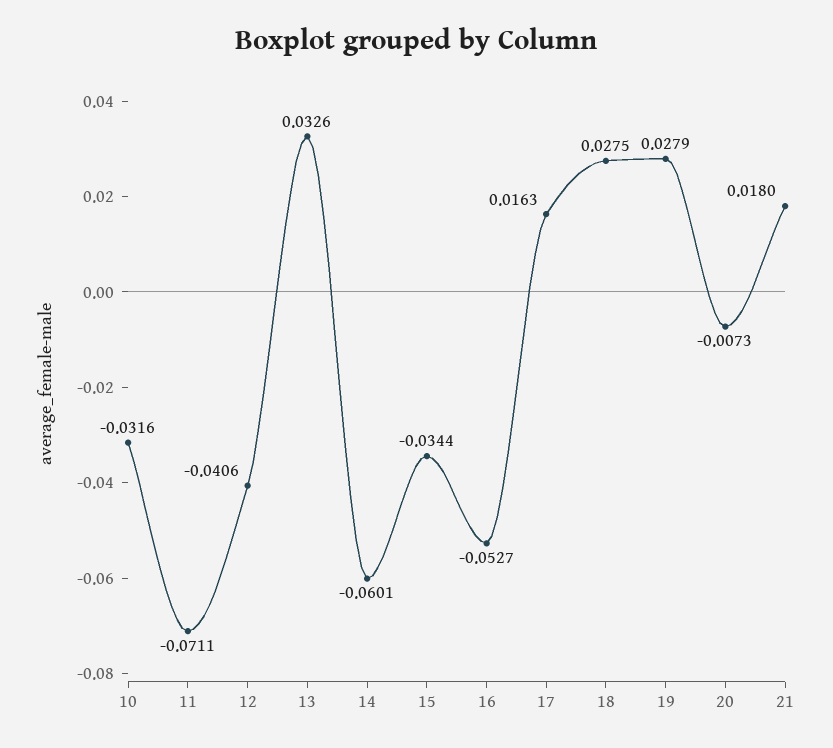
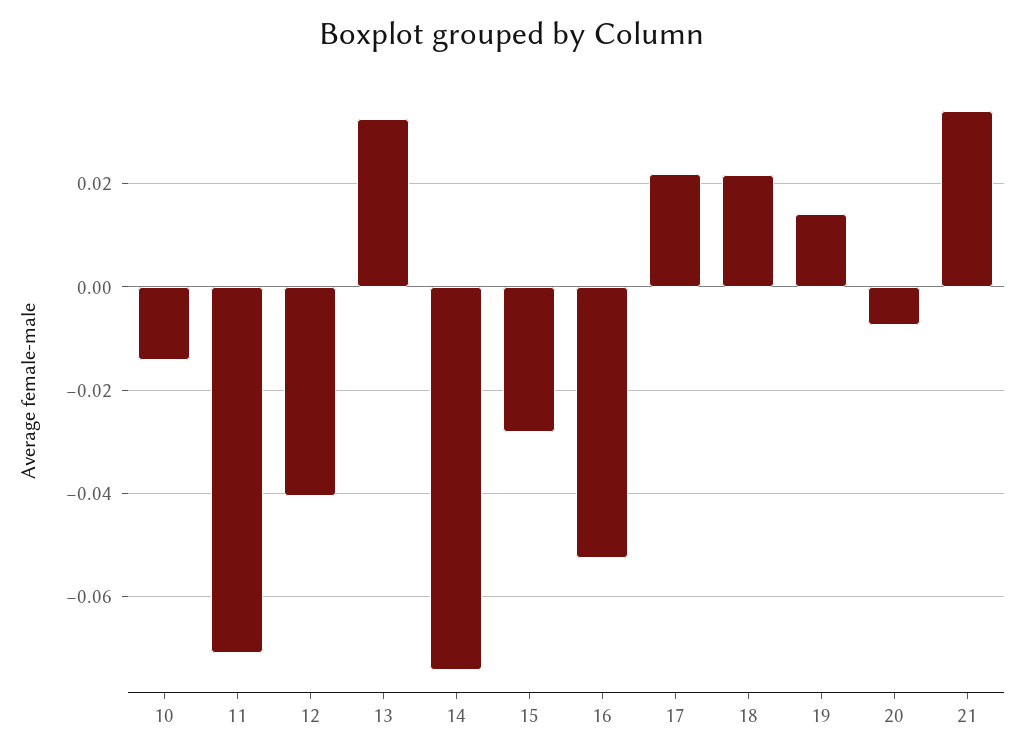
  {
-   "10": -0.0316,
+   "10": -0.014,
    "11": -0.0711,
    "12": -0.0406,
    "13": 0.0326,
-   "14": -0.0601,
+   "14": -0.074,
-   "15": -0.0344,
+   "15": -0.028,
    "16": -0.0527,
-   "17": 0.0163,
+   "17": 0.022,
-   "18": 0.0275,
+   "18": 0.022,
-   "19": 0.0279,
+   "19": 0.014,
    "20": -0.0073,
-   "21": 0.018
+   "21": 0.034
  }

